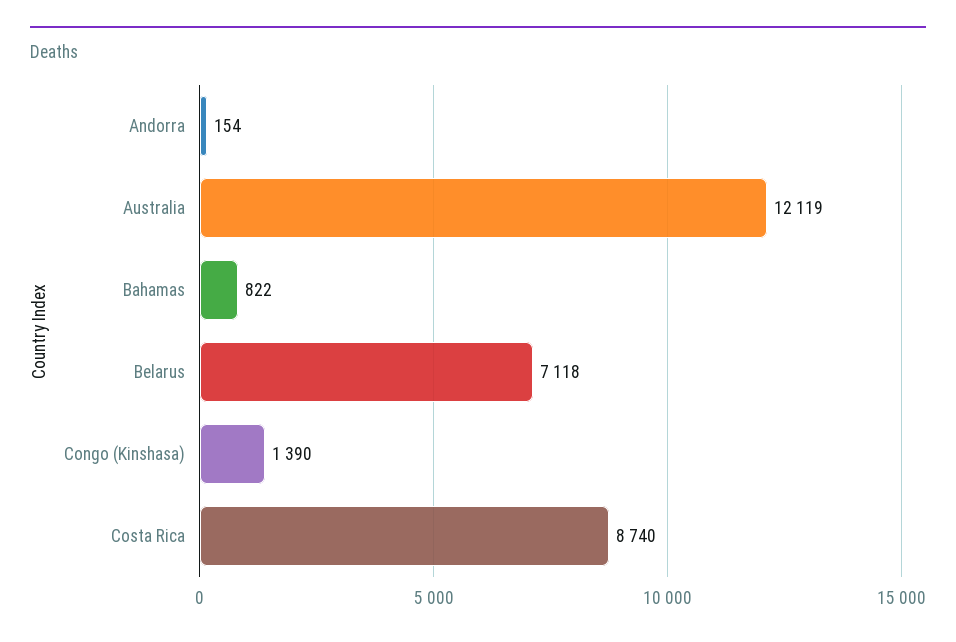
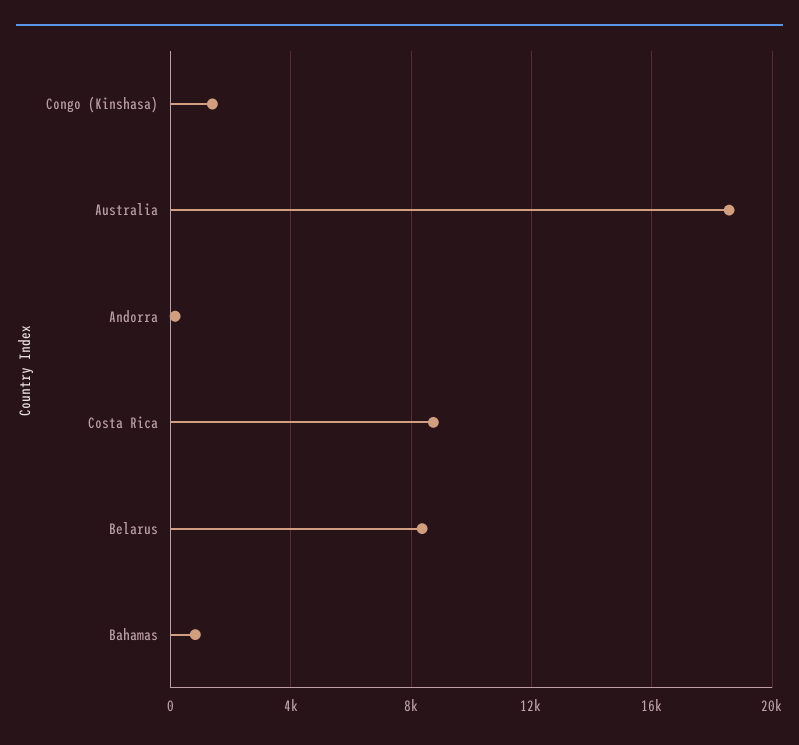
  {
    "Andorra": 154,
-   "Australia": 12119,
+   "Australia": 18500,
    "Bahamas": 822,
-   "Belarus": 7118,
+   "Belarus": 8500,
    "Congo (Kinshasa)": 1390,
    "Costa Rica": 8740
  }

